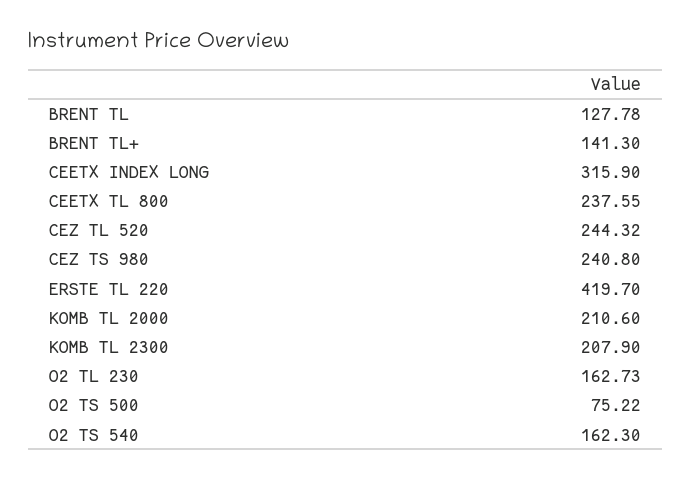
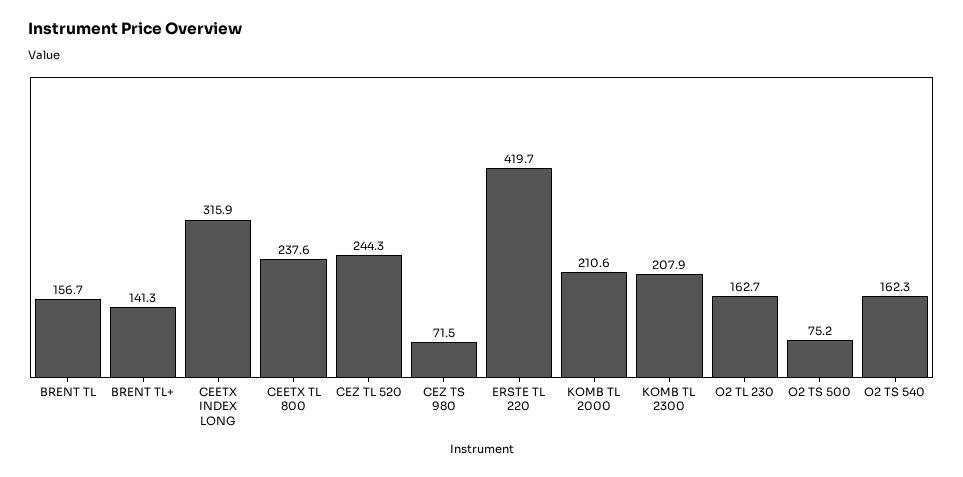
  {
-   "BRENT TL": 127.78,
+   "BRENT TL": 156.7,
    "BRENT TL+": 141.3,
    "CEETX INDEX LONG": 315.9,
    "CEETX TL 800": 237.55,
    "CEZ TL 520": 244.32,
-   "CEZ TS 980": 240.8,
+   "CEZ TS 980": 71.5,
    "ERSTE TL 220": 419.7,
    "KOMB TL 2000": 210.6,
    "KOMB TL 2300": 207.9,
    "O2 TL 230": 162.73,
    "O2 TS 500": 75.22,
    "O2 TS 540": 162.3
  }

